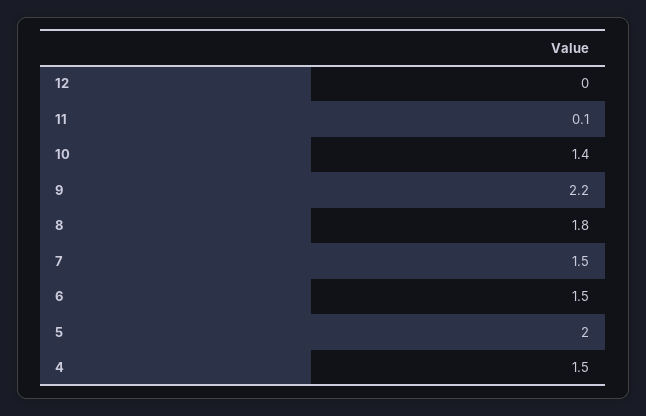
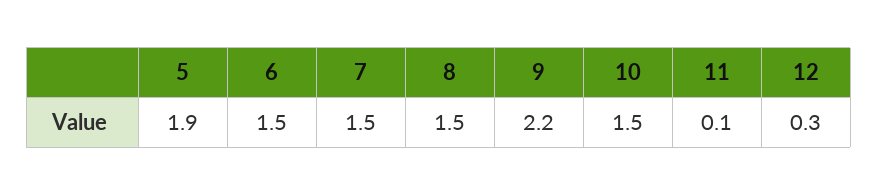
  {
-   "12": 0,
+   "12": 0.3,
    "11": 0.1,
-   "10": 1.4,
+   "10": 1.5,
    "9": 2.2,
-   "8": 1.8,
+   "8": 1.5,
    "7": 1.5,
    "6": 1.5,
-   "5": 2,
+   "5": 1.9
-   "4": 1.5
  }

